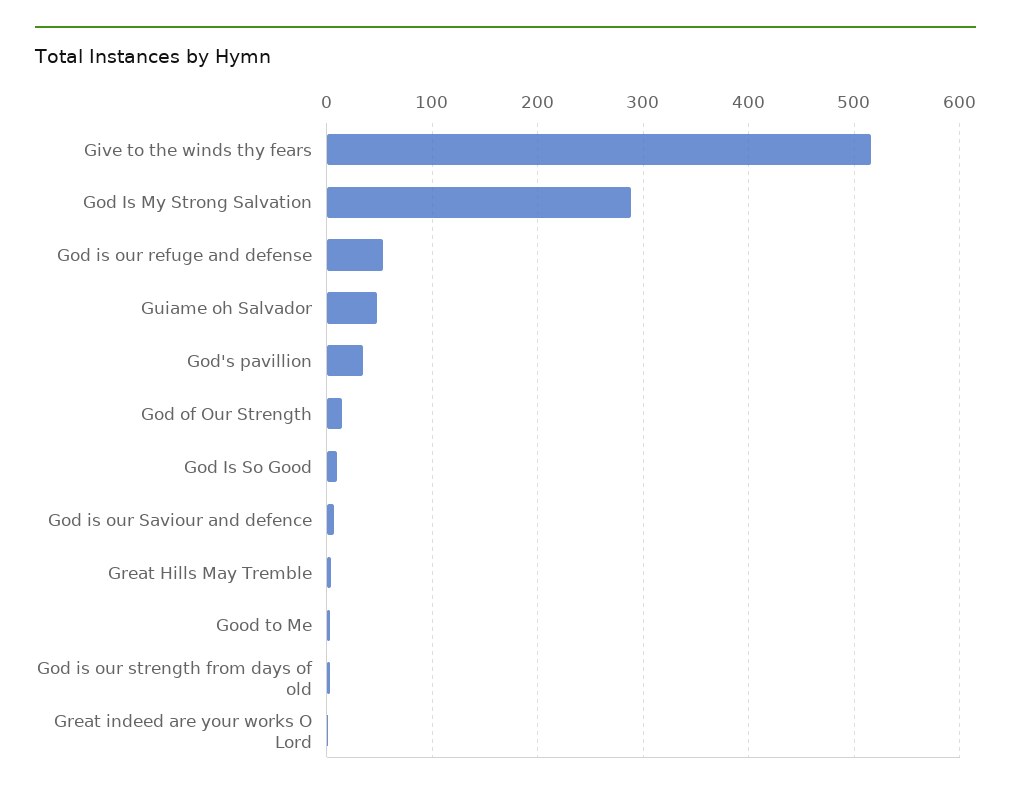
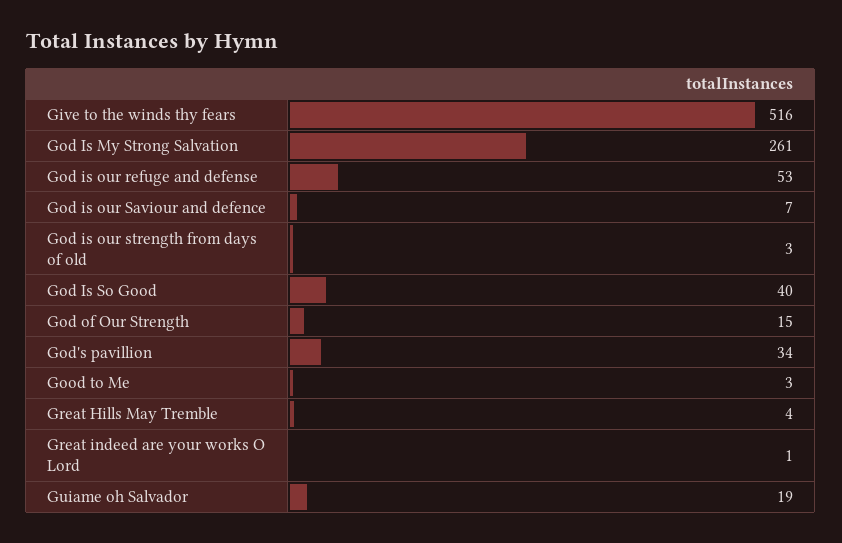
  {
    "Give to the winds thy fears": 516,
-   "God Is My Strong Salvation": 290,
+   "God Is My Strong Salvation": 261,
    "God is our refuge and defense": 53,
-   "Guiame oh Salvador": 50,
+   "Guiame oh Salvador": 19,
    "God's pavillion": 34,
    "God of Our Strength": 15,
-   "God Is So Good": 10,
+   "God Is So Good": 40,
    "God is our Saviour and defence": 7,
    "Great Hills May Tremble": 4,
    "Good to Me": 3,
    "God is our strength from days of old": 3,
    "Great indeed are your works O Lord": 1
  }

